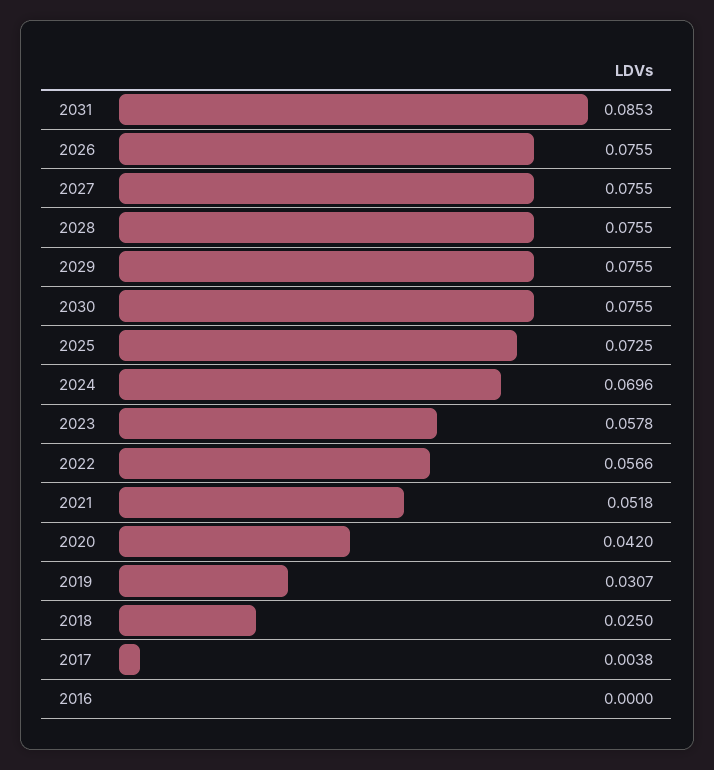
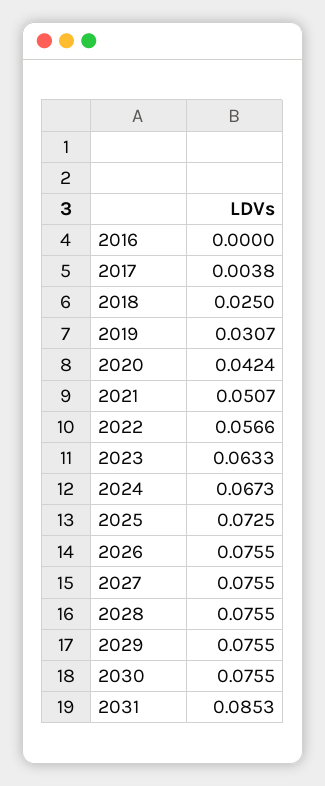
  {
    "2031": 0.0853,
    "2026": 0.0755,
    "2027": 0.0755,
    "2028": 0.0755,
    "2029": 0.0755,
    "2030": 0.0755,
    "2025": 0.0725,
-   "2024": 0.0696,
+   "2024": 0.0673,
-   "2023": 0.0578,
+   "2023": 0.0633,
    "2022": 0.0566,
-   "2021": 0.0518,
+   "2021": 0.0507,
-   "2020": 0.042,
+   "2020": 0.0424,
    "2019": 0.0307,
    "2018": 0.025,
    "2017": 0.0038,
    "2016": 0
  }

